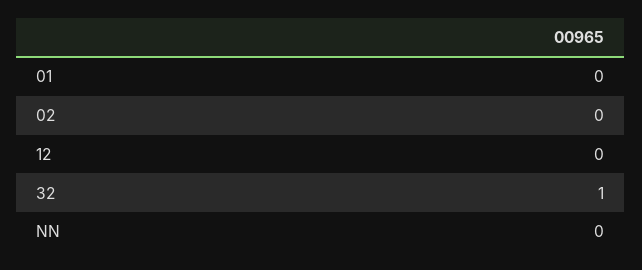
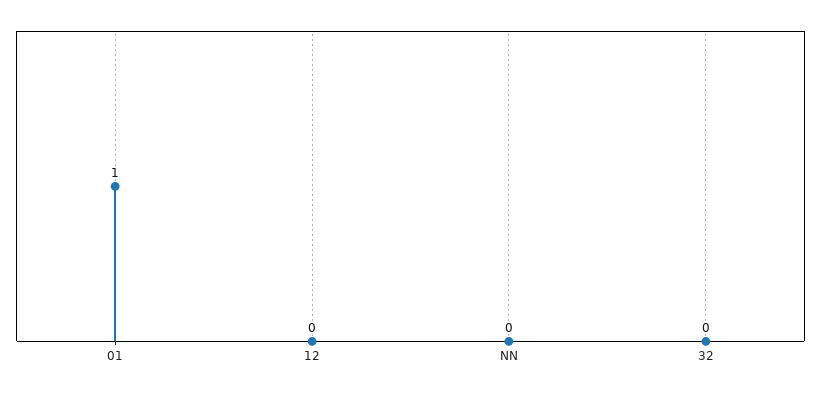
  {
-   "01": 0,
+   "01": 1,
-   "02": 0,
    "12": 0,
-   "32": 1,
+   "32": 0,
    "NN": 0
  }

